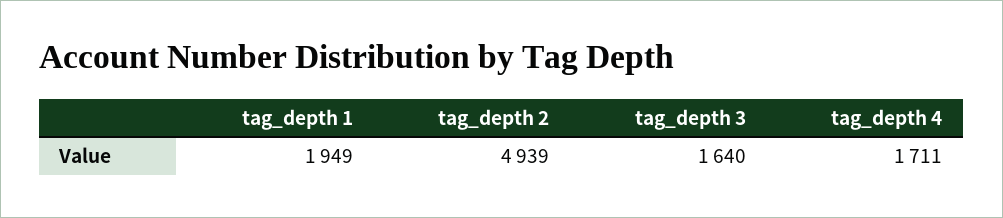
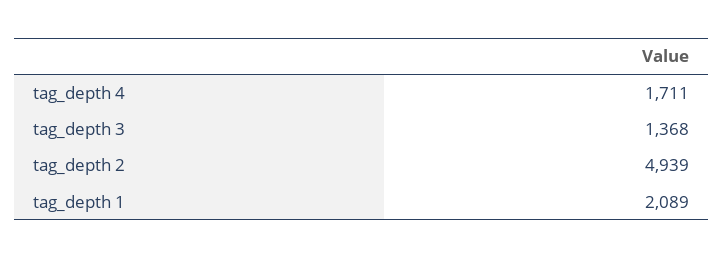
  {
-   "tag_depth 1": 1949,
+   "tag_depth 1": 2089,
    "tag_depth 2": 4939,
-   "tag_depth 3": 1640,
+   "tag_depth 3": 1368,
    "tag_depth 4": 1711
  }

